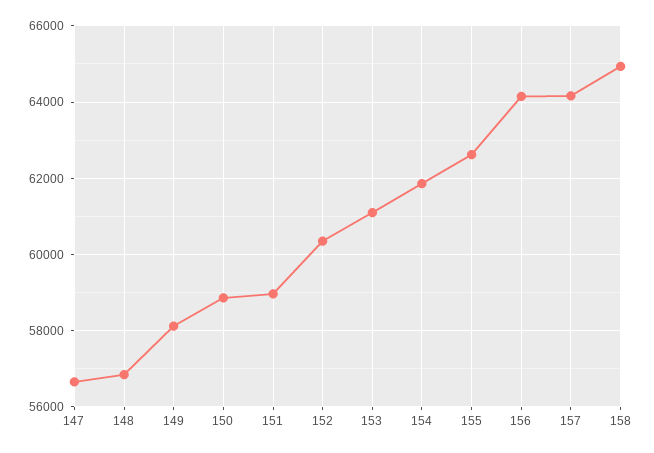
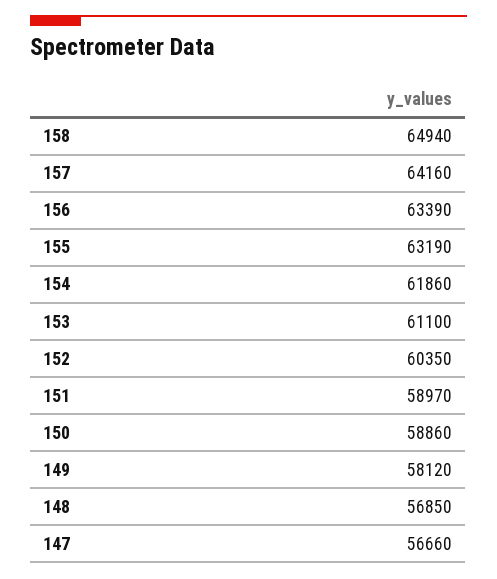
  {
    "147": 56660,
    "148": 56850,
    "149": 58120,
    "150": 58860,
    "151": 58970,
    "152": 60350,
    "153": 61100,
    "154": 61860,
-   "155": 62600,
+   "155": 63190,
-   "156": 64200,
+   "156": 63390,
    "157": 64160,
    "158": 64940
  }

